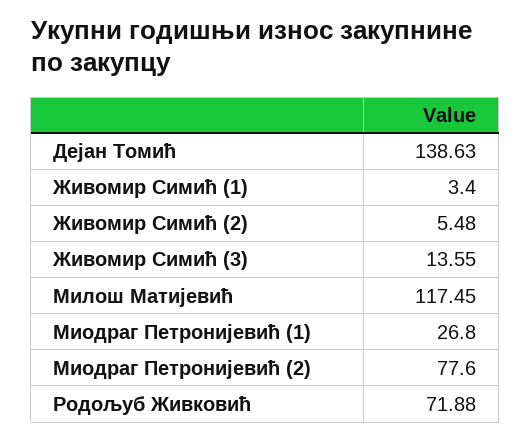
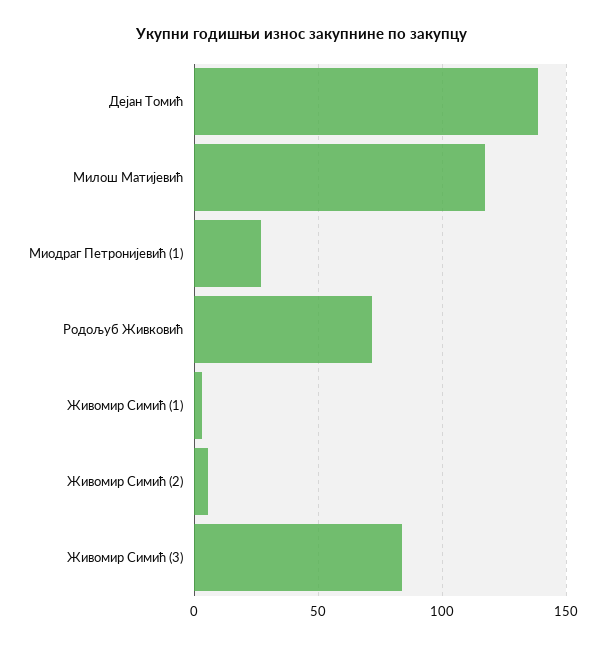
  {
    "Дејан Томић": 138.63,
    "Живомир Симић (1)": 3.4,
    "Живомир Симић (2)": 5.48,
-   "Живомир Симић (3)": 13.55,
+   "Живомир Симић (3)": 85,
    "Милош Матијевић": 117.45,
    "Миодраг Петронијевић (1)": 26.8,
-   "Миодраг Петронијевић (2)": 77.6,
    "Родољуб Живковић": 71.88
  }

